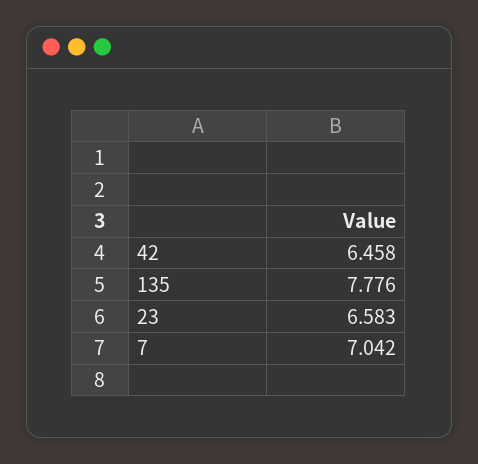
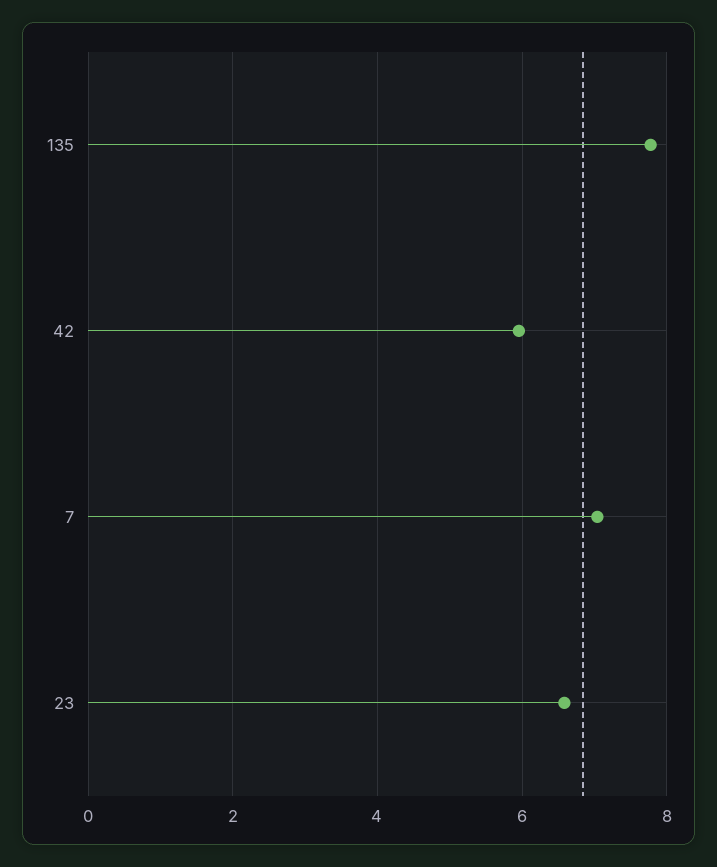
  {
-   "42": 6.458,
+   "42": 6,
    "135": 7.776,
    "23": 6.583,
    "7": 7.042
  }

